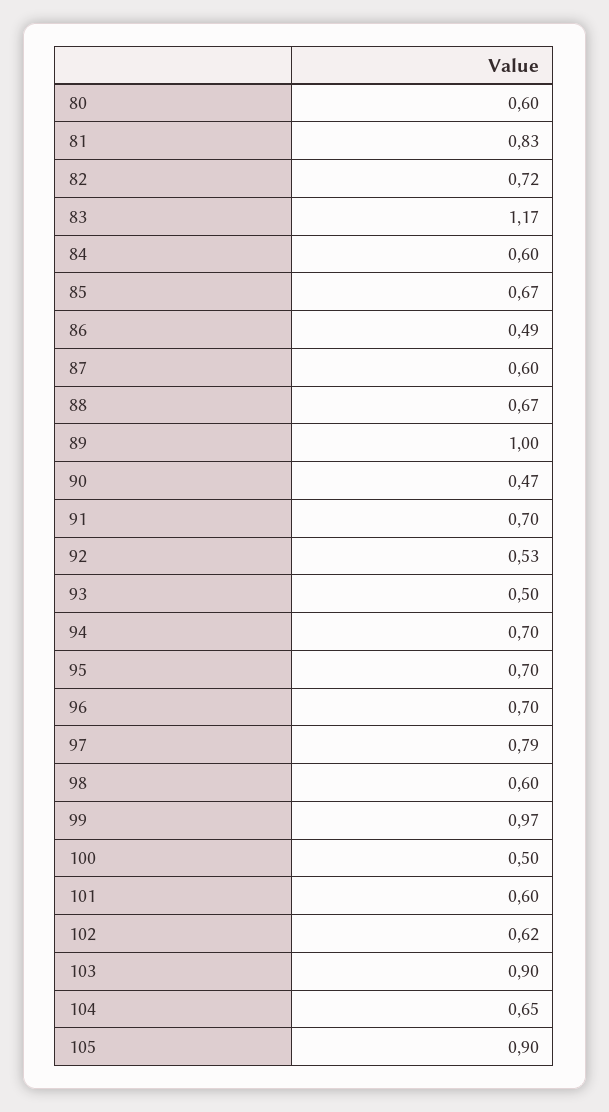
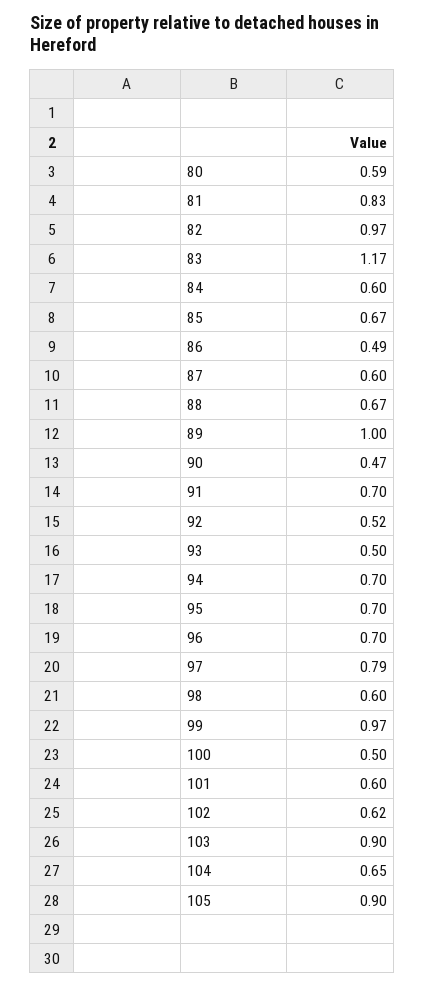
  {
-   "80": 0.6,
+   "80": 0.59,
    "81": 0.83,
-   "82": 0.72,
+   "82": 0.97,
    "83": 1.17,
    "84": 0.6,
    "85": 0.67,
    "86": 0.49,
    "87": 0.6,
    "88": 0.67,
    "89": 1,
    "90": 0.47,
    "91": 0.7,
-   "92": 0.53,
+   "92": 0.52,
    "93": 0.5,
    "94": 0.7,
    "95": 0.7,
    "96": 0.7,
    "97": 0.79,
    "98": 0.6,
    "99": 0.97,
    "100": 0.5,
    "101": 0.6,
    "102": 0.62,
    "103": 0.9,
    "104": 0.65,
    "105": 0.9
  }

